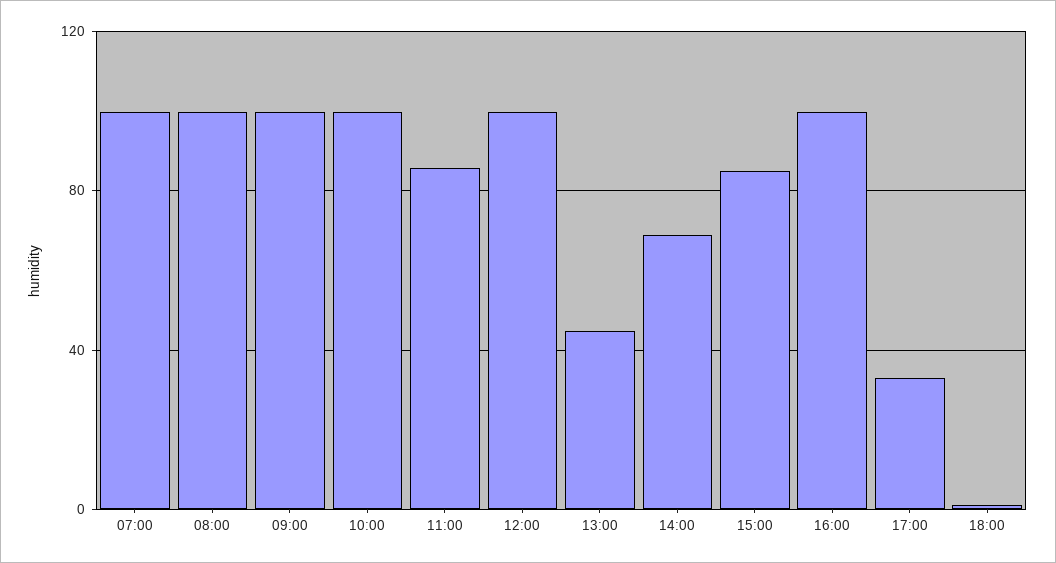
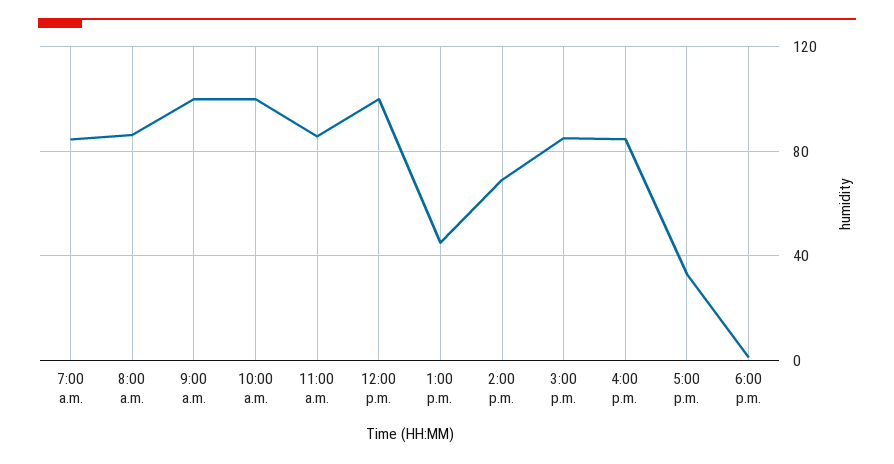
  {
-   "07:00": 100,
+   "07:00": 85,
-   "08:00": 100,
+   "08:00": 85,
    "09:00": 100,
    "10:00": 100,
    "11:00": 85,
    "12:00": 100,
    "13:00": 45,
    "14:00": 70,
    "15:00": 85,
-   "16:00": 100,
+   "16:00": 85,
    "17:00": 35,
    "18:00": 0
  }

